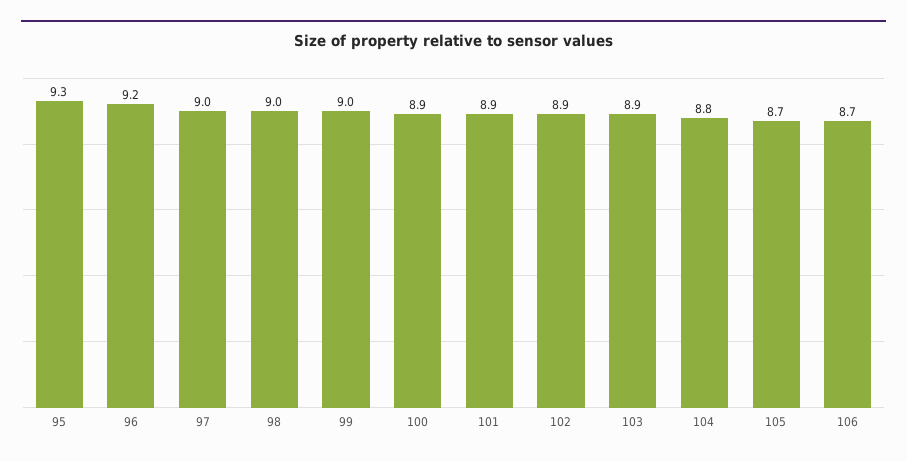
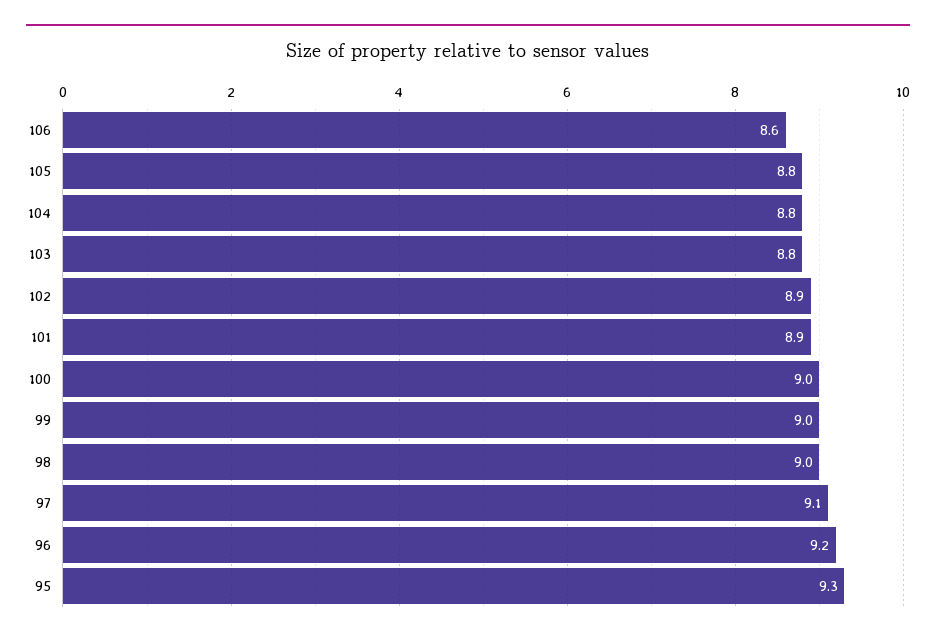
  {
    "95": 9.3,
    "96": 9.2,
-   "97": 9,
+   "97": 9.1,
    "98": 9,
    "99": 9,
-   "100": 8.9,
+   "100": 9,
    "101": 8.9,
    "102": 8.9,
-   "103": 8.9,
+   "103": 8.8,
    "104": 8.8,
-   "105": 8.7,
+   "105": 8.8,
-   "106": 8.7
+   "106": 8.6
  }

